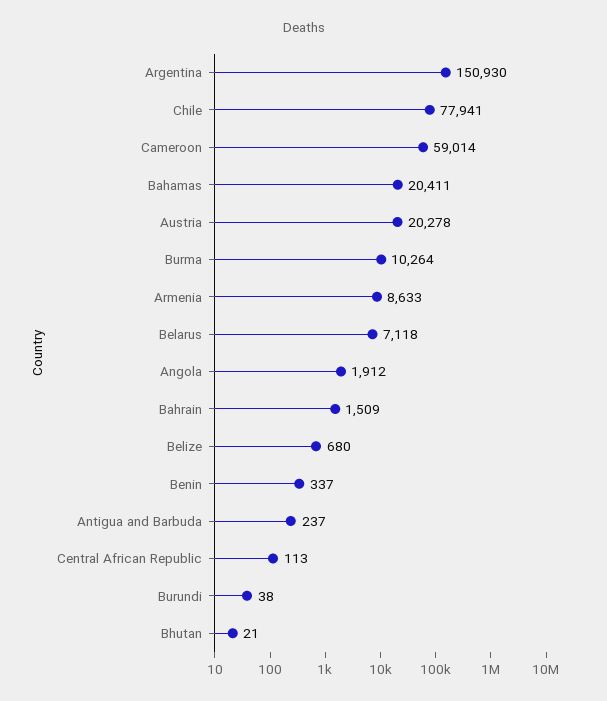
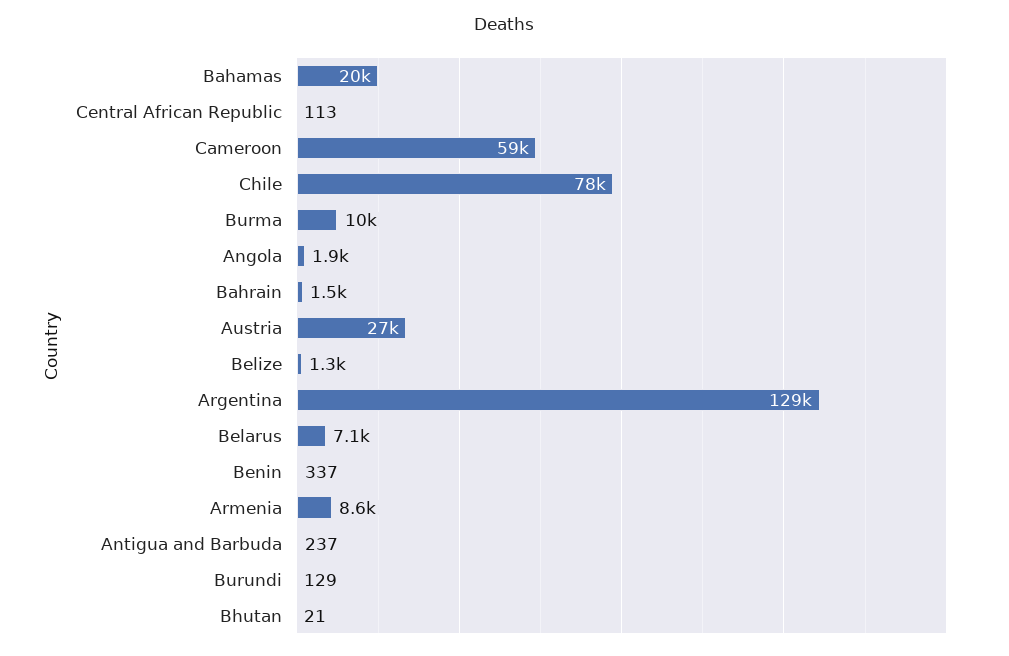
  {
-   "Argentina": 150930,
+   "Argentina": 129000,
    "Chile": 77941,
    "Cameroon": 59014,
    "Bahamas": 20411,
-   "Austria": 20278,
+   "Austria": 27000,
    "Burma": 10264,
    "Armenia": 8633,
    "Belarus": 7118,
    "Angola": 1912,
    "Bahrain": 1509,
-   "Belize": 680,
+   "Belize": 1300,
    "Benin": 337,
    "Antigua and Barbuda": 237,
    "Central African Republic": 113,
-   "Burundi": 38,
+   "Burundi": 129,
    "Bhutan": 21
  }

